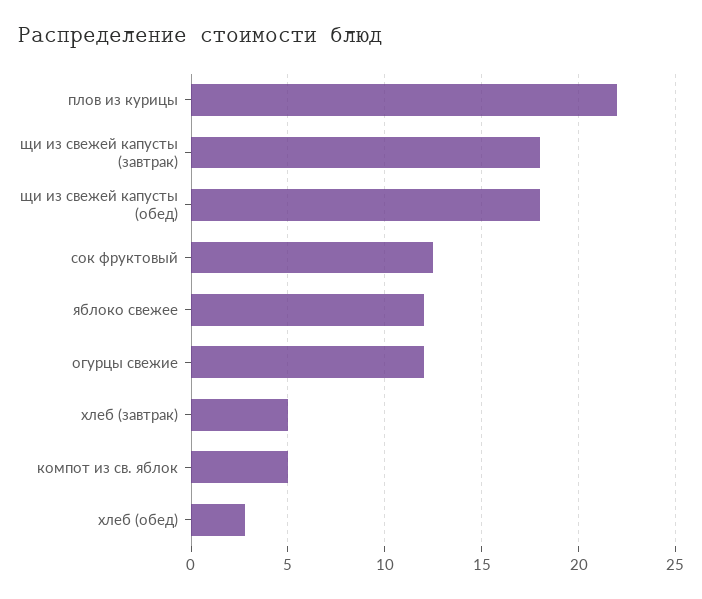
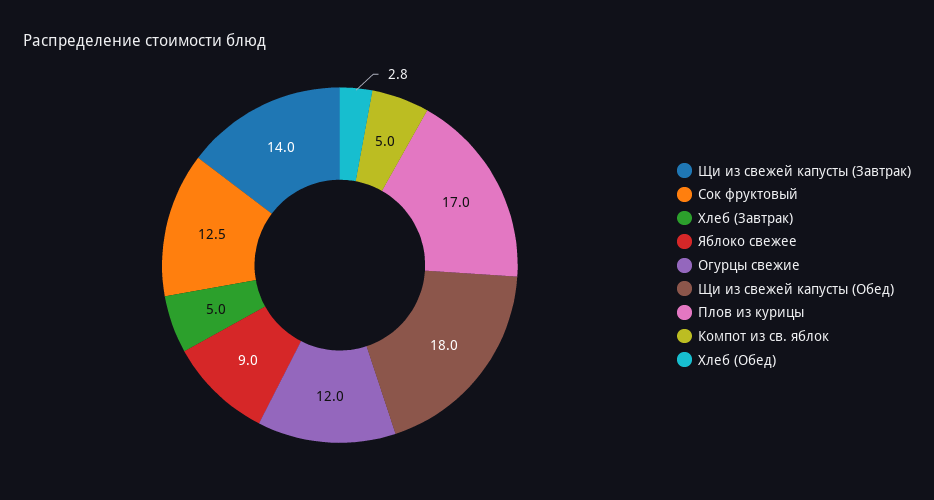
  {
-   "плов из курицы": 22,
+   "плов из курицы": 17,
-   "щи из свежей капусты (завтрак)": 18,
+   "щи из свежей капусты (завтрак)": 14,
    "щи из свежей капусты (обед)": 18,
    "сок фруктовый": 12.5,
-   "яблоко свежее": 12,
+   "яблоко свежее": 9,
    "огурцы свежие": 12,
    "хлеб (завтрак)": 5,
    "компот из св. яблок": 5,
    "хлеб (обед)": 2.8
  }

